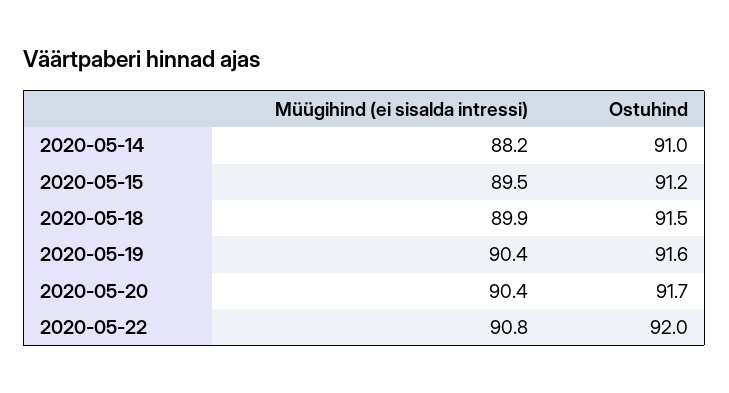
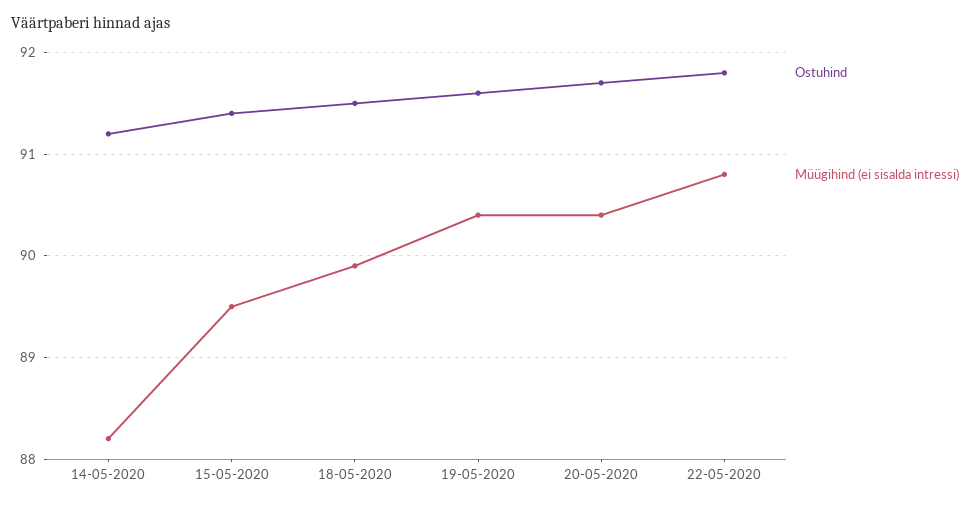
  {
    "Müügihind (ei sisalda intressi)": {
      "2020-05-14": 88.2,
      "2020-05-15": 89.5,
      "2020-05-18": 89.9,
      "2020-05-19": 90.4,
      "2020-05-20": 90.4,
      "2020-05-22": 90.8
    },
    "Ostuhind": {
-     "2020-05-14": 91,
+     "2020-05-14": 91.2,
-     "2020-05-15": 91.2,
+     "2020-05-15": 91.4,
      "2020-05-18": 91.5,
      "2020-05-19": 91.6,
      "2020-05-20": 91.7,
-     "2020-05-22": 92
+     "2020-05-22": 91.8
    }
  }

